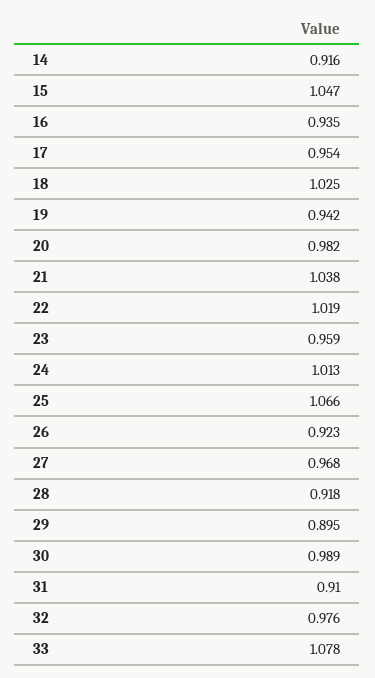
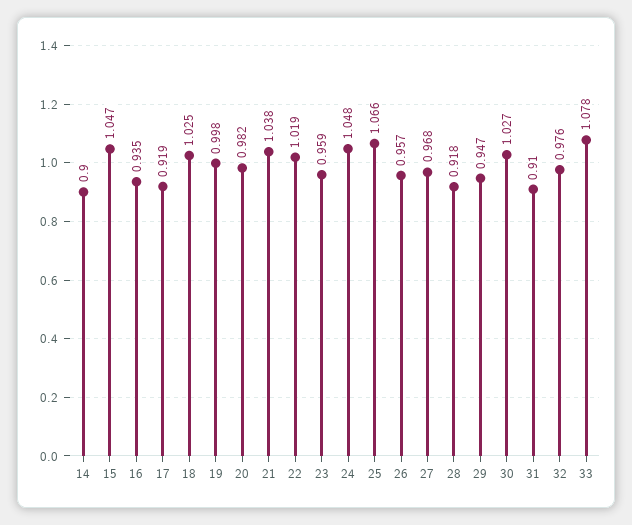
  {
-   "14": 0.916,
+   "14": 0.9,
    "15": 1.047,
    "16": 0.935,
-   "17": 0.954,
+   "17": 0.919,
    "18": 1.025,
-   "19": 0.942,
+   "19": 0.998,
    "20": 0.982,
    "21": 1.038,
    "22": 1.019,
    "23": 0.959,
-   "24": 1.013,
+   "24": 1.048,
    "25": 1.066,
-   "26": 0.923,
+   "26": 0.957,
    "27": 0.968,
    "28": 0.918,
-   "29": 0.895,
+   "29": 0.947,
-   "30": 0.989,
+   "30": 1.027,
    "31": 0.91,
    "32": 0.976,
    "33": 1.078
  }

